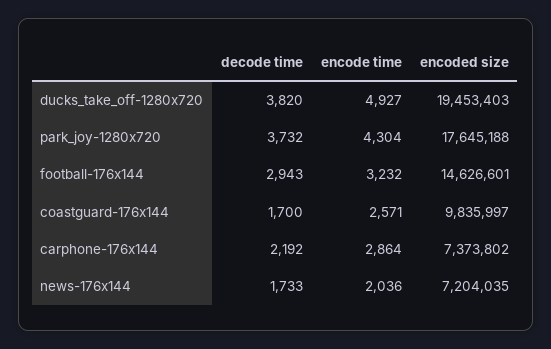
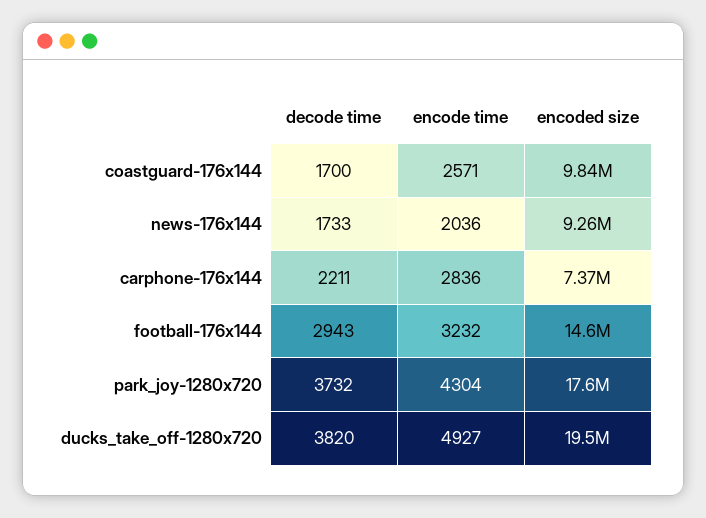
  {
    "decode time": {
      "ducks_take_off-1280x720": 3820,
      "park_joy-1280x720": 3732,
      "football-176x144": 2943,
      "coastguard-176x144": 1700,
-     "carphone-176x144": 2192,
+     "carphone-176x144": 2211,
      "news-176x144": 1733
    },
    "encode time": {
      "ducks_take_off-1280x720": 4927,
      "park_joy-1280x720": 4304,
      "football-176x144": 3232,
      "coastguard-176x144": 2571,
-     "carphone-176x144": 2864,
+     "carphone-176x144": 2836,
      "news-176x144": 2036
    },
    "encoded size": {
      "ducks_take_off-1280x720": 19453403,
      "park_joy-1280x720": 17645188,
      "football-176x144": 14626601,
      "coastguard-176x144": 9835997,
      "carphone-176x144": 7373802,
-     "news-176x144": 7204035
+     "news-176x144": 9260000
    }
  }

